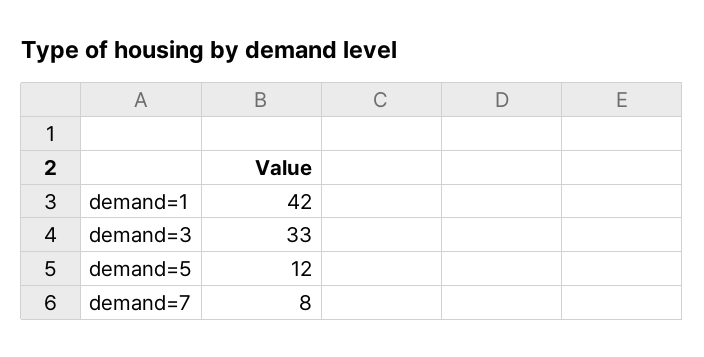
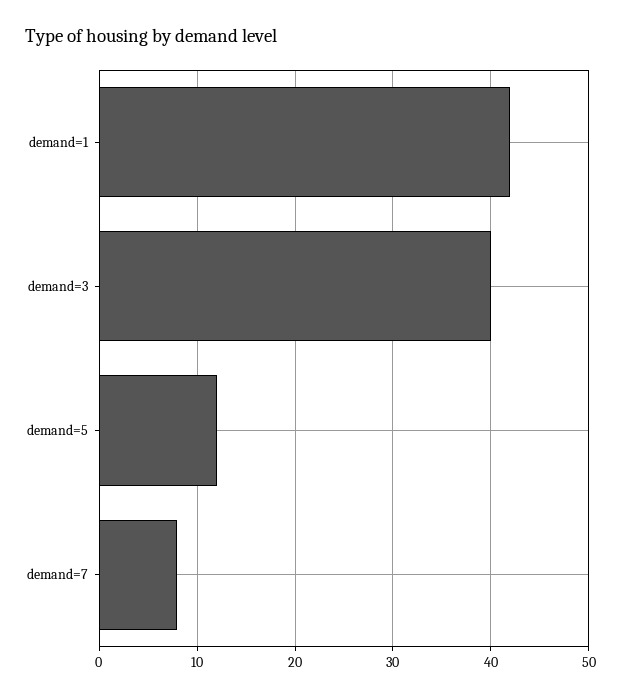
  {
    "demand=1": 42,
-   "demand=3": 33,
+   "demand=3": 40,
    "demand=5": 12,
    "demand=7": 8
  }

